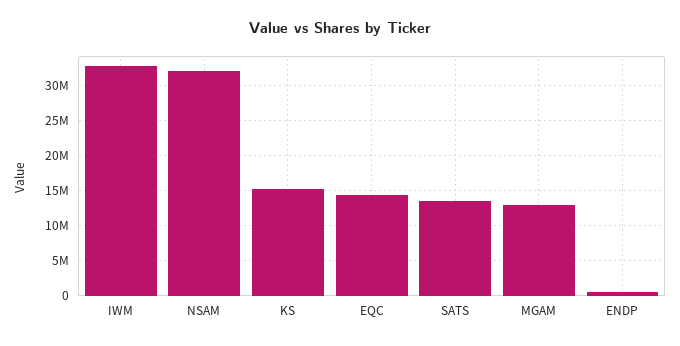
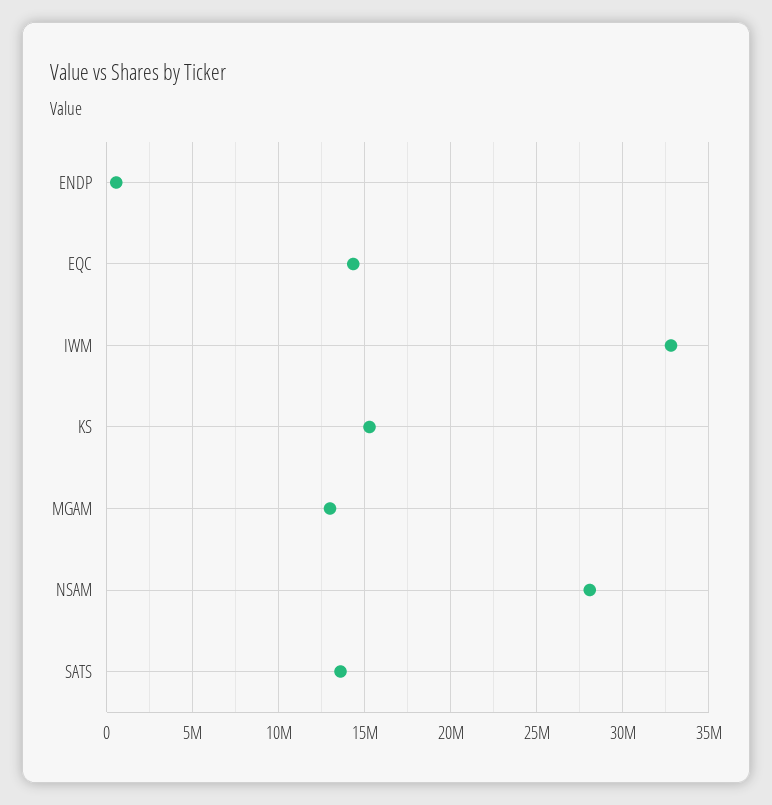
  {
    "IWM": 33000000,
-   "NSAM": 32000000,
+   "NSAM": 28000000,
    "KS": 15500000,
    "EQC": 14500000,
    "SATS": 13500000,
    "MGAM": 13000000,
    "ENDP": 500000
  }

